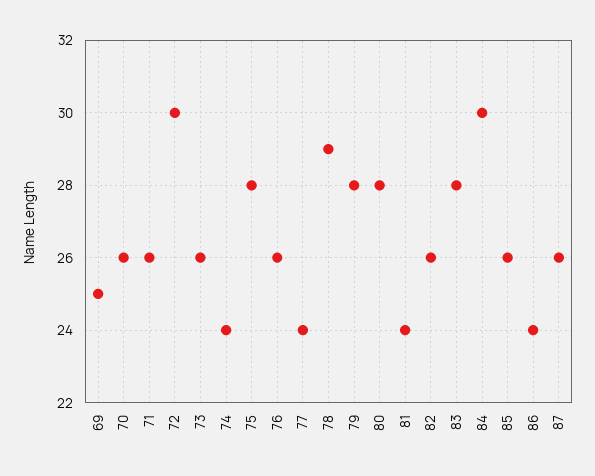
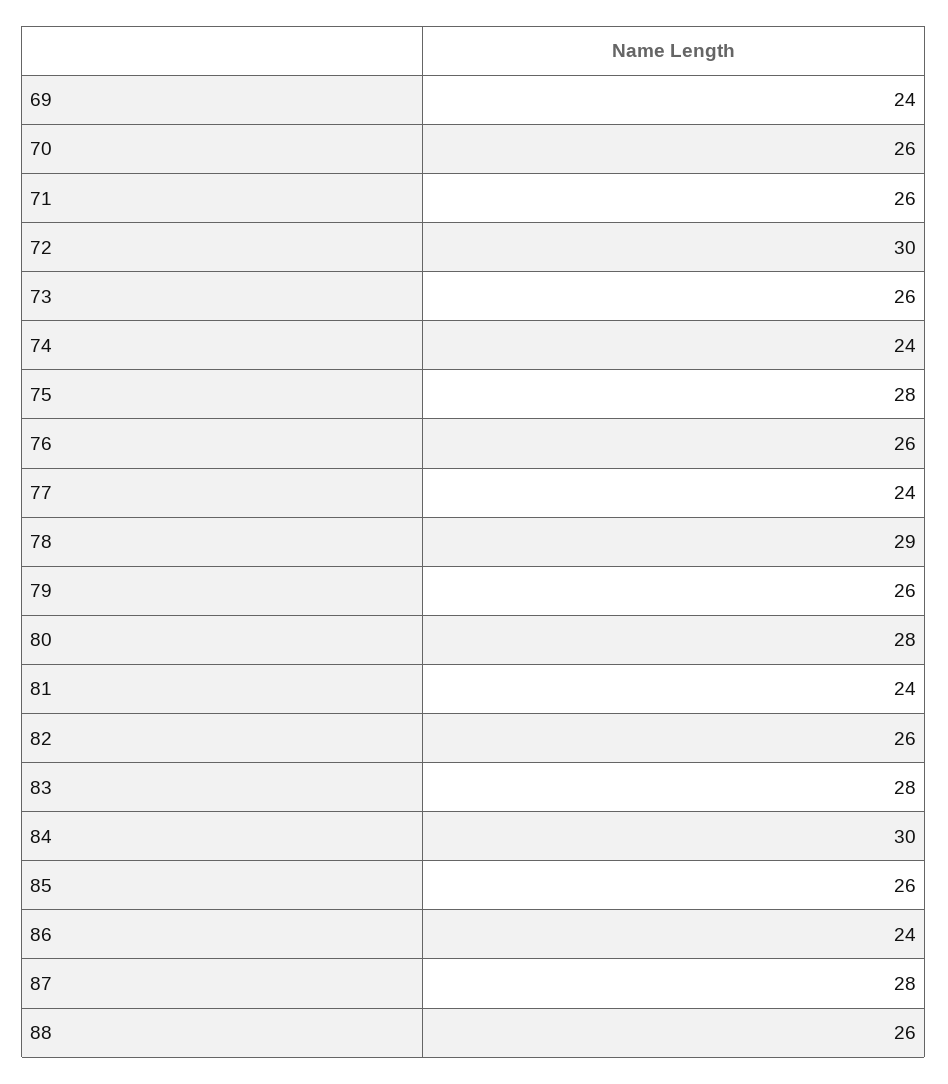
  {
-   "69": 25,
+   "69": 24,
    "70": 26,
    "71": 26,
    "72": 30,
    "73": 26,
    "74": 24,
    "75": 28,
    "76": 26,
    "77": 24,
    "78": 29,
-   "79": 28,
+   "79": 26,
    "80": 28,
    "81": 24,
    "82": 26,
    "83": 28,
    "84": 30,
    "85": 26,
    "86": 24,
-   "87": 26
+   "87": 28,
+   "88": 26
  }

